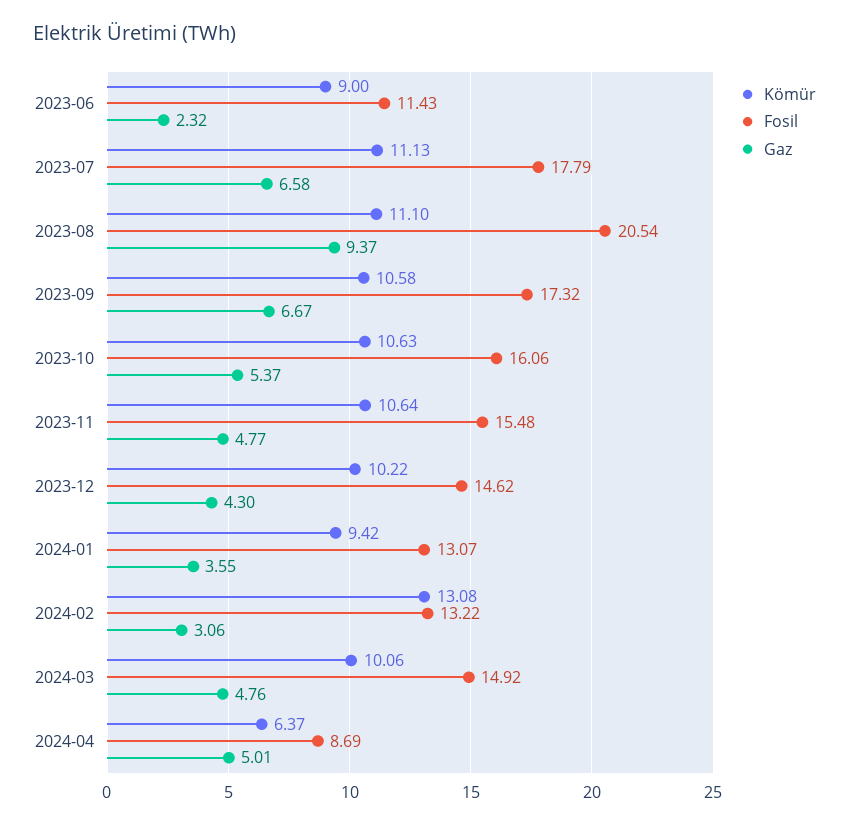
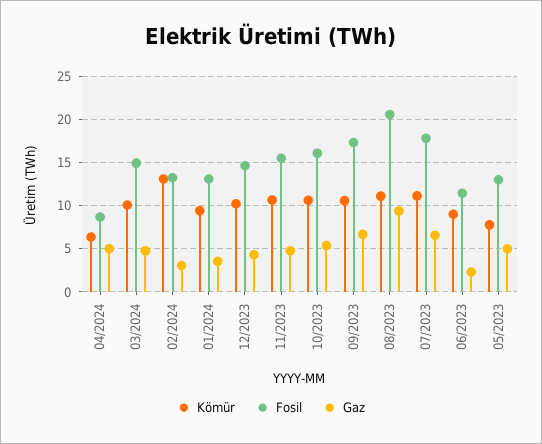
  {
    "Kömür": {
      "2023-06": 9,
      "2023-07": 11.13,
      "2023-08": 11.1,
      "2023-09": 10.58,
      "2023-10": 10.63,
      "2023-11": 10.64,
      "2023-12": 10.22,
      "2024-01": 9.42,
      "2024-02": 13.08,
      "2024-03": 10.06,
-     "2024-04": 6.37
+     "2024-04": 6.37,
+     "05/2023": 8
    },
    "Fosil": {
      "2023-06": 11.43,
      "2023-07": 17.79,
      "2023-08": 20.54,
      "2023-09": 17.32,
      "2023-10": 16.06,
      "2023-11": 15.48,
      "2023-12": 14.62,
      "2024-01": 13.07,
      "2024-02": 13.22,
      "2024-03": 14.92,
-     "2024-04": 8.69
+     "2024-04": 8.69,
+     "05/2023": 13
    },
    "Gaz": {
      "2023-06": 2.32,
      "2023-07": 6.58,
      "2023-08": 9.37,
      "2023-09": 6.67,
      "2023-10": 5.37,
      "2023-11": 4.77,
      "2023-12": 4.3,
      "2024-01": 3.55,
      "2024-02": 3.06,
      "2024-03": 4.76,
-     "2024-04": 5.01
+     "2024-04": 5.01,
+     "05/2023": 5
    }
  }

